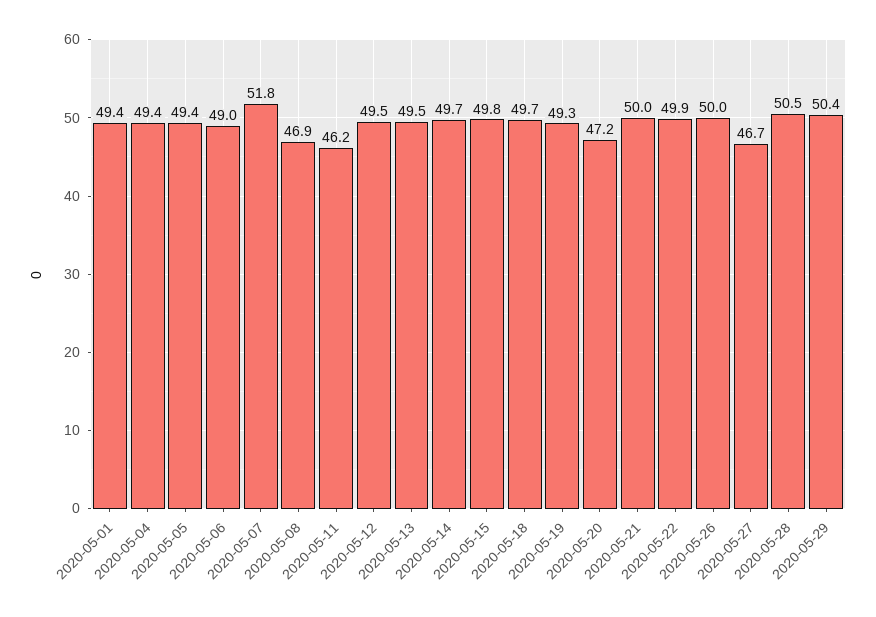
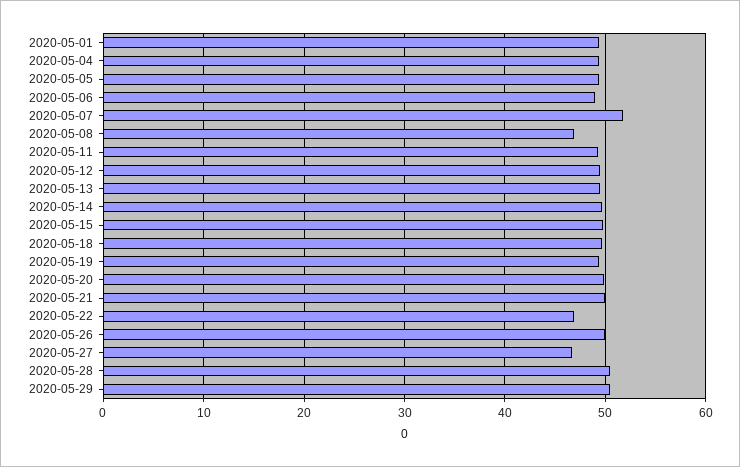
  {
    "2020-05-01": 49.4,
    "2020-05-04": 49.4,
    "2020-05-05": 49.4,
    "2020-05-06": 49,
    "2020-05-07": 51.8,
    "2020-05-08": 46.9,
-   "2020-05-11": 46.2,
+   "2020-05-11": 49,
    "2020-05-12": 49.5,
    "2020-05-13": 49.5,
    "2020-05-14": 49.7,
    "2020-05-15": 49.8,
    "2020-05-18": 49.7,
    "2020-05-19": 49.3,
-   "2020-05-20": 47.2,
+   "2020-05-20": 50,
    "2020-05-21": 50,
-   "2020-05-22": 49.9,
+   "2020-05-22": 47,
    "2020-05-26": 50,
    "2020-05-27": 46.7,
    "2020-05-28": 50.5,
    "2020-05-29": 50.4
  }

